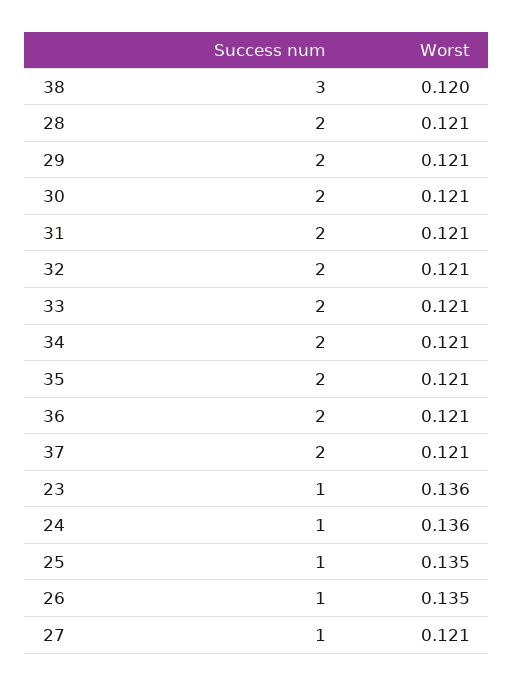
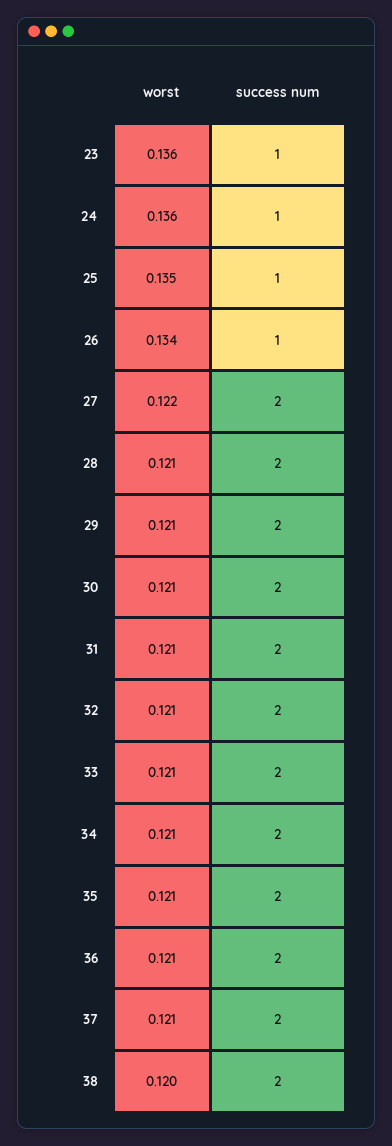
  {
    "Success num": {
-     "38": 3,
+     "38": 2,
      "28": 2,
      "29": 2,
      "30": 2,
      "31": 2,
      "32": 2,
      "33": 2,
      "34": 2,
      "35": 2,
      "36": 2,
      "37": 2,
      "23": 1,
      "24": 1,
      "25": 1,
      "26": 1,
-     "27": 1
+     "27": 2
    },
    "Worst": {
      "38": 0.12,
      "28": 0.121,
      "29": 0.121,
      "30": 0.121,
      "31": 0.121,
      "32": 0.121,
      "33": 0.121,
      "34": 0.121,
      "35": 0.121,
      "36": 0.121,
      "37": 0.121,
      "23": 0.136,
      "24": 0.136,
      "25": 0.135,
-     "26": 0.135,
+     "26": 0.134,
-     "27": 0.121
+     "27": 0.122
    }
  }

